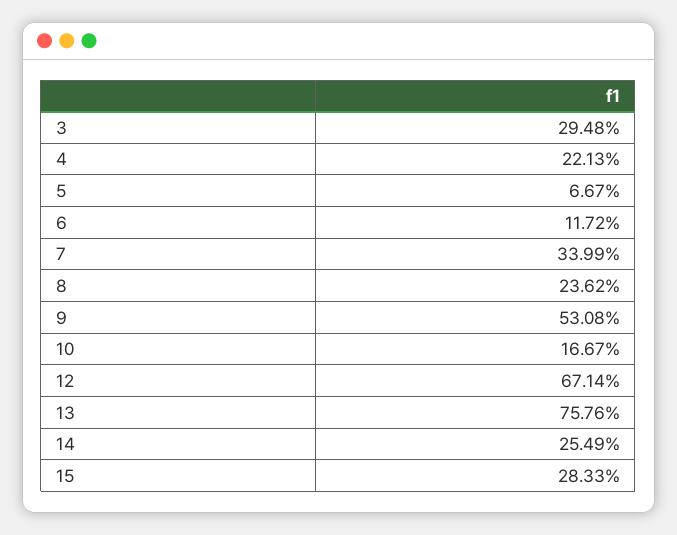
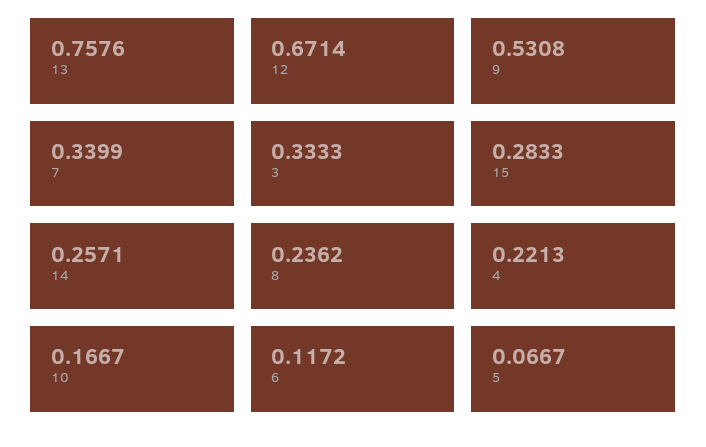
  {
-   "3": 0.2948,
+   "3": 0.3333,
    "4": 0.2213,
    "5": 0.0667,
    "6": 0.1172,
    "7": 0.3399,
    "8": 0.2362,
    "9": 0.5308,
    "10": 0.1667,
    "12": 0.6714,
    "13": 0.7576,
-   "14": 0.2549,
+   "14": 0.2571,
    "15": 0.2833
  }

